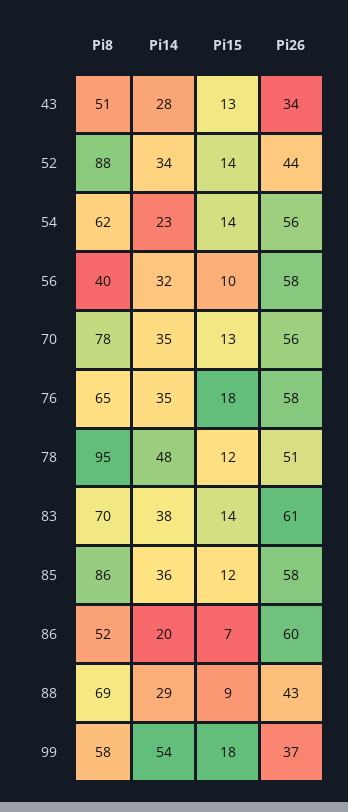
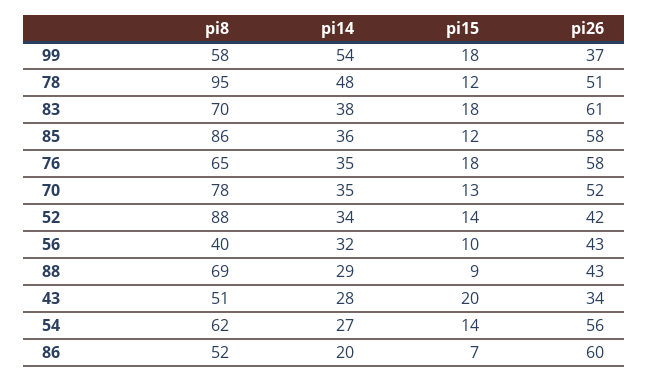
  {
    "Pi8": {
      "43": 51,
      "52": 88,
      "54": 62,
      "56": 40,
      "70": 78,
      "76": 65,
      "78": 95,
      "83": 70,
      "85": 86,
      "86": 52,
      "88": 69,
      "99": 58
    },
    "Pi14": {
      "43": 28,
      "52": 34,
-     "54": 23,
+     "54": 27,
      "56": 32,
      "70": 35,
      "76": 35,
      "78": 48,
      "83": 38,
      "85": 36,
      "86": 20,
      "88": 29,
      "99": 54
    },
    "Pi15": {
-     "43": 13,
+     "43": 20,
      "52": 14,
      "54": 14,
      "56": 10,
      "70": 13,
      "76": 18,
      "78": 12,
-     "83": 14,
+     "83": 18,
      "85": 12,
      "86": 7,
      "88": 9,
      "99": 18
    },
    "Pi26": {
      "43": 34,
-     "52": 44,
+     "52": 42,
      "54": 56,
-     "56": 58,
+     "56": 43,
-     "70": 56,
+     "70": 52,
      "76": 58,
      "78": 51,
      "83": 61,
      "85": 58,
      "86": 60,
      "88": 43,
      "99": 37
    }
  }

